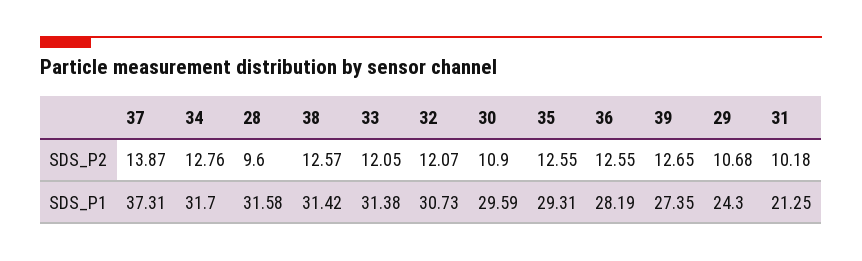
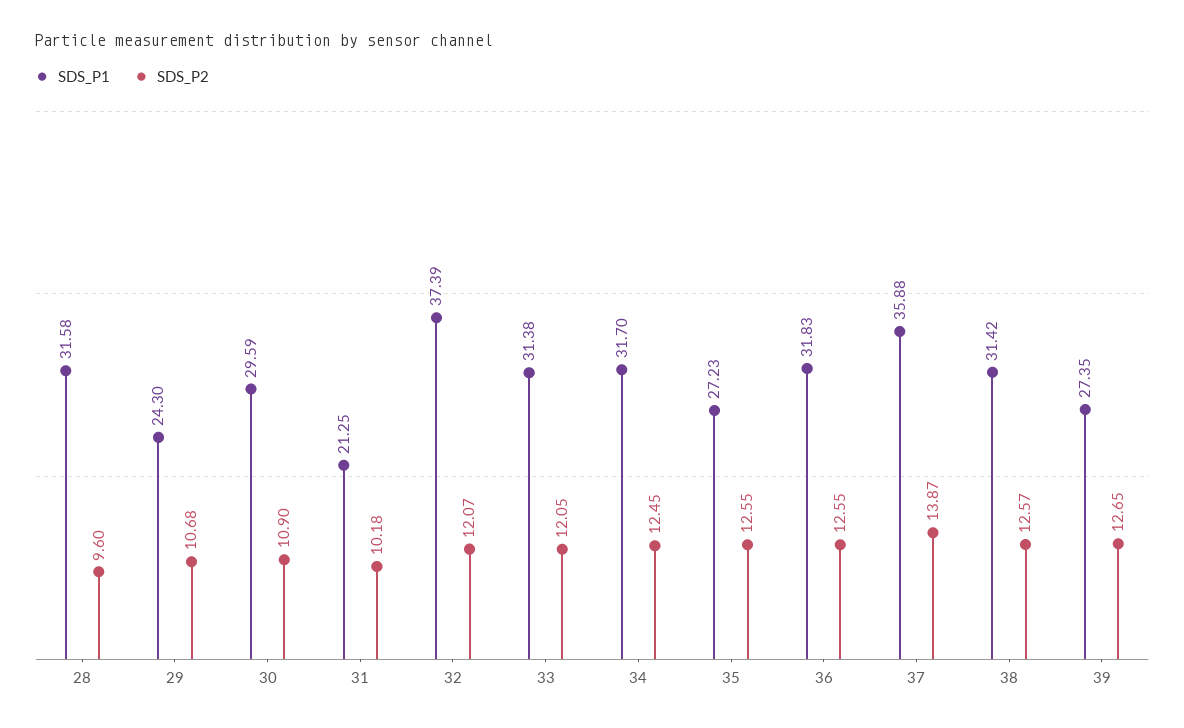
  {
    "SDS_P2": {
      "37": 13.87,
-     "34": 12.76,
+     "34": 12.45,
      "28": 9.6,
      "38": 12.57,
      "33": 12.05,
      "32": 12.07,
      "30": 10.9,
      "35": 12.55,
      "36": 12.55,
      "39": 12.65,
      "29": 10.68,
      "31": 10.18
    },
    "SDS_P1": {
-     "37": 37.31,
+     "37": 35.88,
      "34": 31.7,
      "28": 31.58,
      "38": 31.42,
      "33": 31.38,
-     "32": 30.73,
+     "32": 37.39,
      "30": 29.59,
-     "35": 29.31,
+     "35": 27.23,
-     "36": 28.19,
+     "36": 31.83,
      "39": 27.35,
      "29": 24.3,
      "31": 21.25
    }
  }

